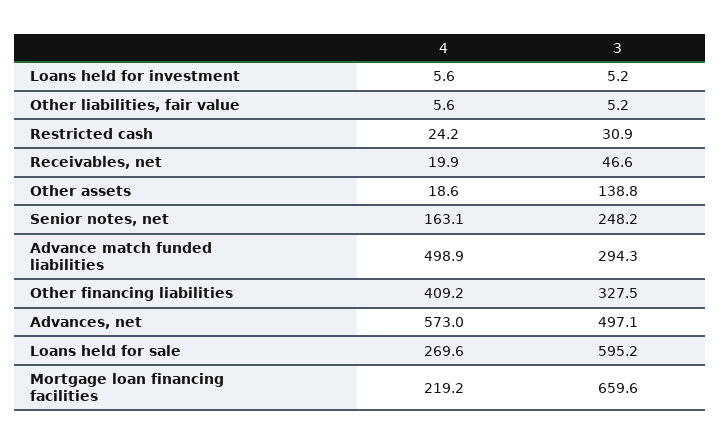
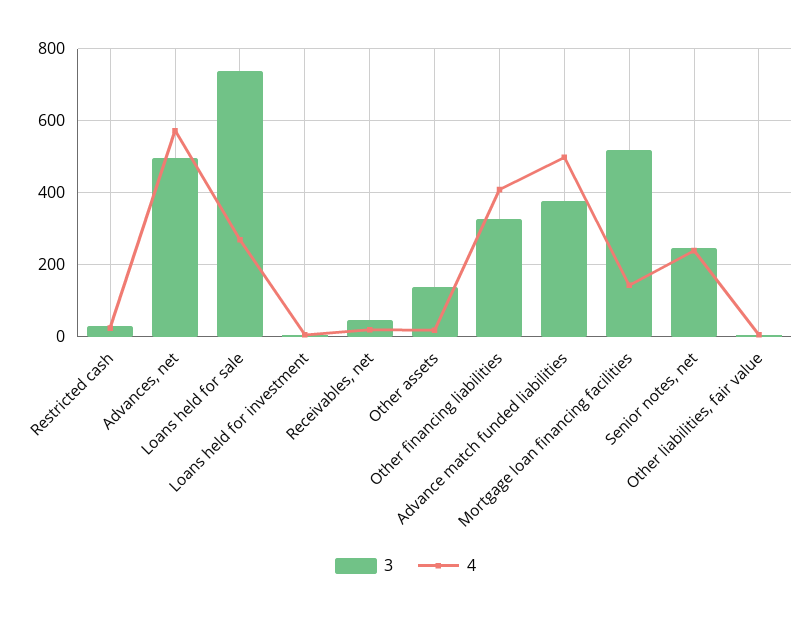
  {
    "4": {
      "Loans held for investment": 5.6,
      "Other liabilities, fair value": 5.6,
      "Restricted cash": 24.2,
      "Receivables, net": 19.9,
      "Other assets": 18.6,
-     "Senior notes, net": 163.1,
+     "Senior notes, net": 240,
      "Advance match funded liabilities": 498.9,
      "Other financing liabilities": 409.2,
      "Advances, net": 573,
      "Loans held for sale": 269.6,
-     "Mortgage loan financing facilities": 219.2
+     "Mortgage loan financing facilities": 140
    },
    "3": {
      "Loans held for investment": 5.2,
      "Other liabilities, fair value": 5.2,
      "Restricted cash": 30.9,
      "Receivables, net": 46.6,
      "Other assets": 138.8,
      "Senior notes, net": 248.2,
-     "Advance match funded liabilities": 294.3,
+     "Advance match funded liabilities": 380,
      "Other financing liabilities": 327.5,
      "Advances, net": 497.1,
-     "Loans held for sale": 595.2,
+     "Loans held for sale": 740,
-     "Mortgage loan financing facilities": 659.6
+     "Mortgage loan financing facilities": 520
    }
  }

